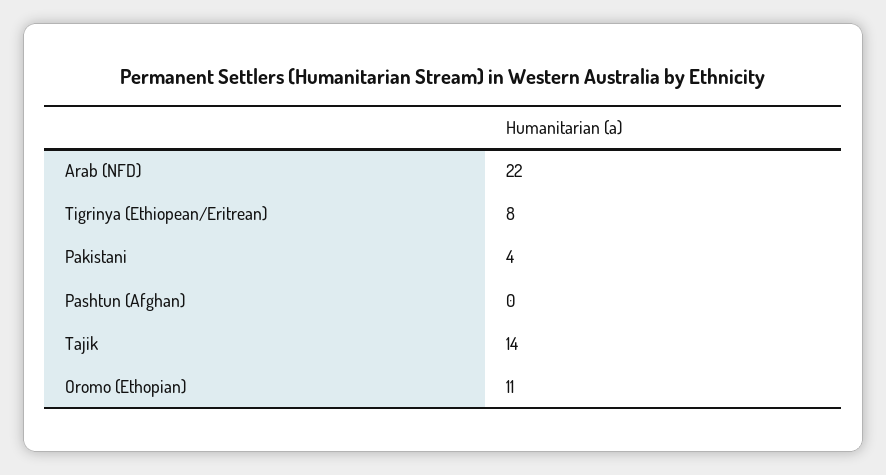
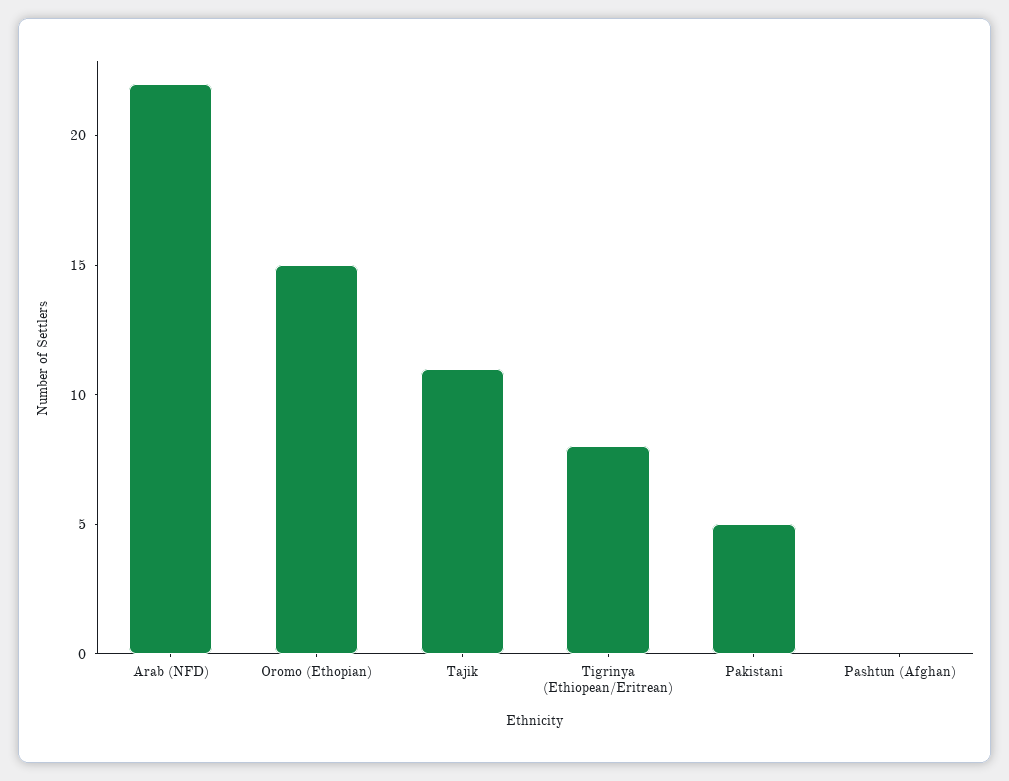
  {
    "Arab (NFD)": 22,
    "Tigrinya (Ethiopean/Eritrean)": 8,
-   "Pakistani": 4,
+   "Pakistani": 5,
    "Pashtun (Afghan)": 0,
-   "Tajik": 14,
+   "Tajik": 11,
-   "Oromo (Ethopian)": 11
+   "Oromo (Ethopian)": 15
  }

